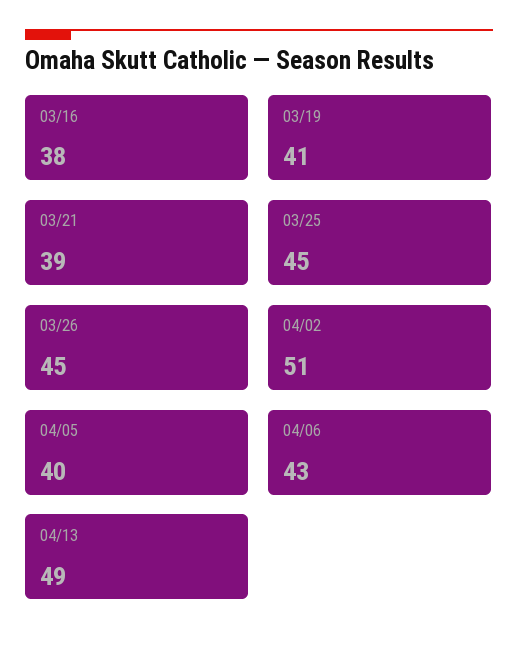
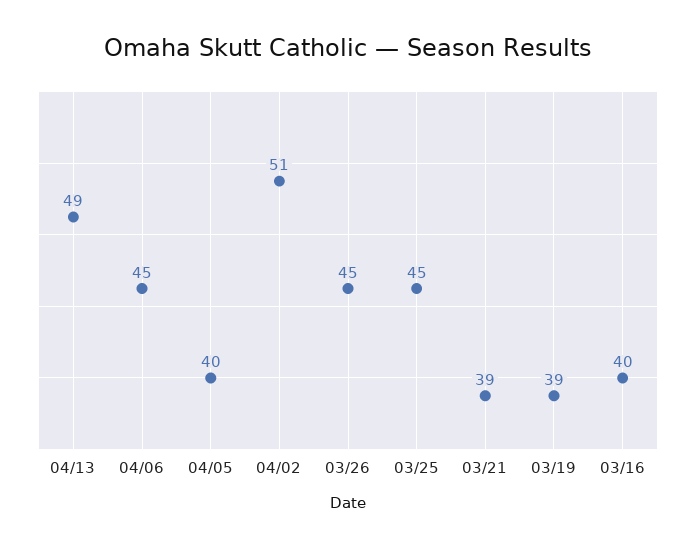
  {
-   "03/16": 38,
+   "03/16": 40,
-   "03/19": 41,
+   "03/19": 39,
    "03/21": 39,
    "03/25": 45,
    "03/26": 45,
    "04/02": 51,
    "04/05": 40,
-   "04/06": 43,
+   "04/06": 45,
    "04/13": 49
  }

